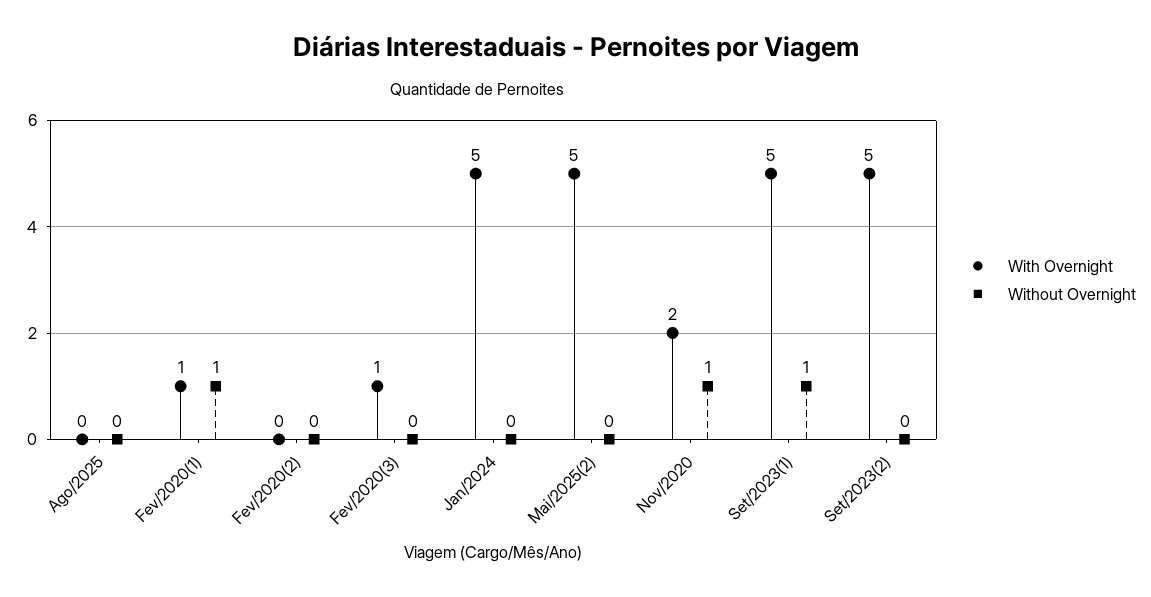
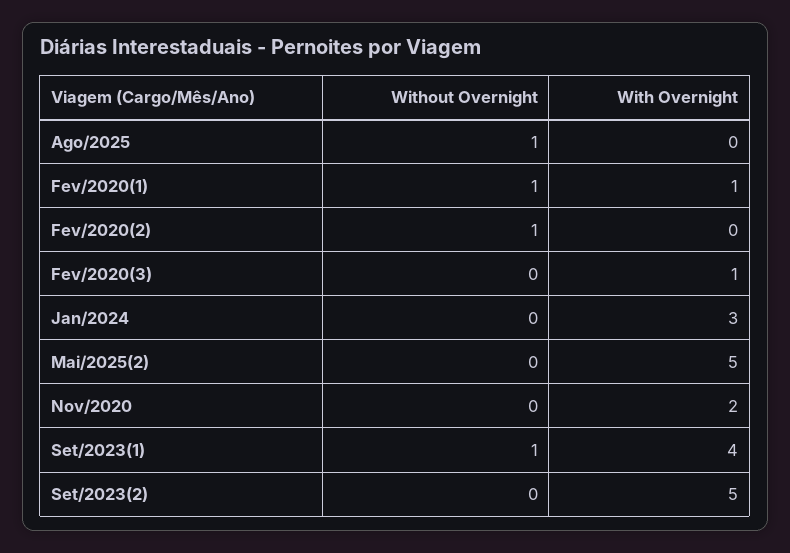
  {
    "With Overnight": {
      "Ago/2025": 0,
      "Fev/2020(1)": 1,
      "Fev/2020(2)": 0,
      "Fev/2020(3)": 1,
-     "Jan/2024": 5,
+     "Jan/2024": 3,
      "Mai/2025(2)": 5,
      "Nov/2020": 2,
-     "Set/2023(1)": 5,
+     "Set/2023(1)": 4,
      "Set/2023(2)": 5
    },
    "Without Overnight": {
-     "Ago/2025": 0,
+     "Ago/2025": 1,
      "Fev/2020(1)": 1,
-     "Fev/2020(2)": 0,
+     "Fev/2020(2)": 1,
      "Fev/2020(3)": 0,
      "Jan/2024": 0,
      "Mai/2025(2)": 0,
-     "Nov/2020": 1,
+     "Nov/2020": 0,
      "Set/2023(1)": 1,
      "Set/2023(2)": 0
    }
  }

